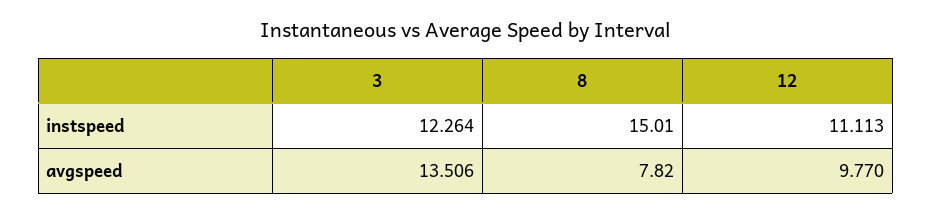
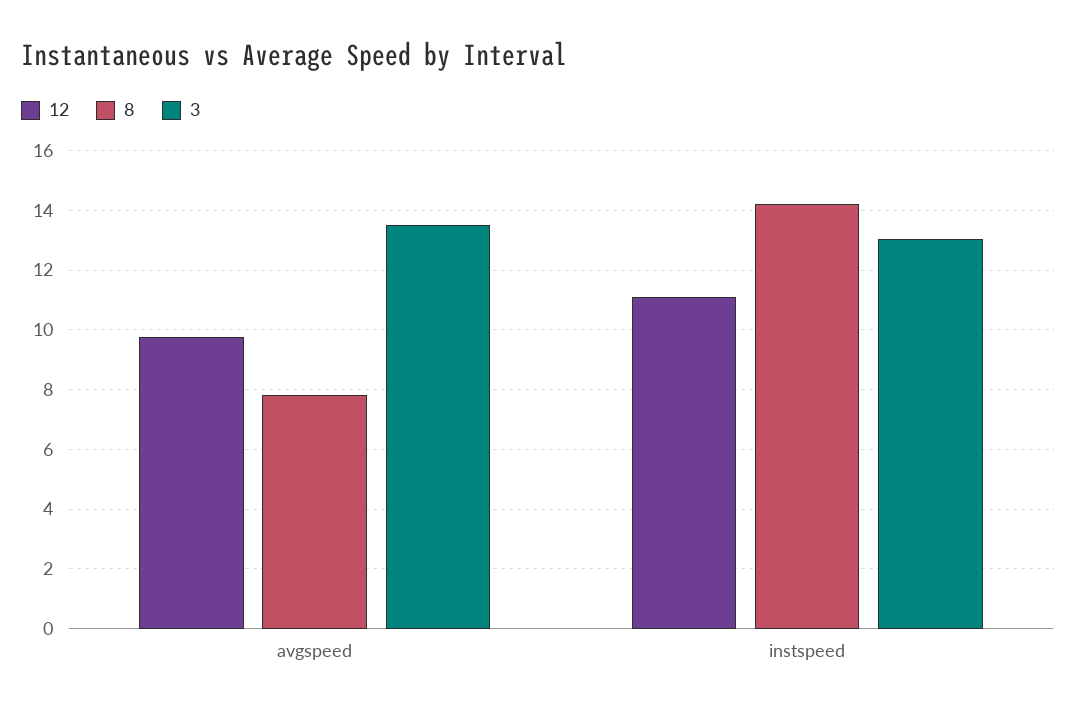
  {
    "3": {
-     "instspeed": 12.264,
+     "instspeed": 13,
      "avgspeed": 13.506
    },
    "8": {
-     "instspeed": 15.01,
+     "instspeed": 14.25,
      "avgspeed": 7.82
    },
    "12": {
      "instspeed": 11.113,
      "avgspeed": 9.77
    }
  }

